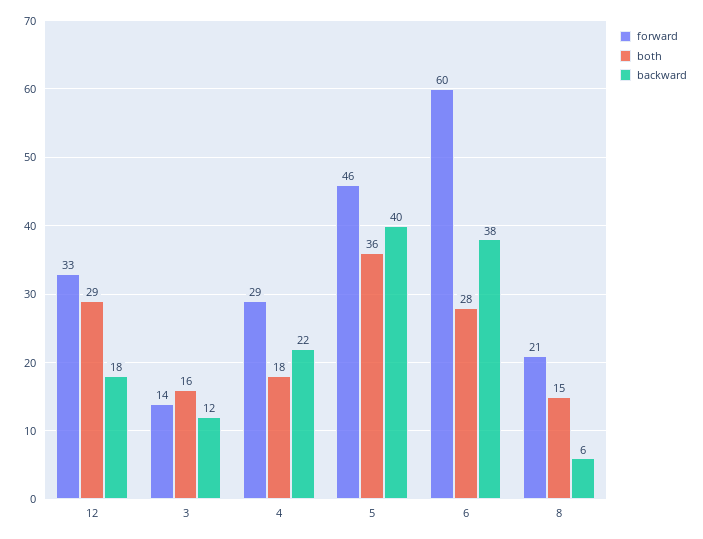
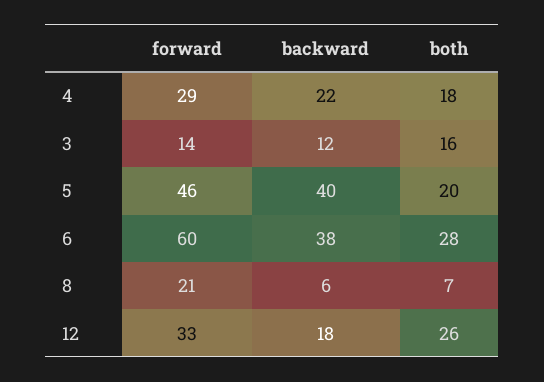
  {
    "forward": {
      "12": 33,
      "3": 14,
      "4": 29,
      "5": 46,
      "6": 60,
      "8": 21
    },
    "both": {
-     "12": 29,
+     "12": 26,
      "3": 16,
      "4": 18,
-     "5": 36,
+     "5": 20,
      "6": 28,
-     "8": 15
+     "8": 7
    },
    "backward": {
      "12": 18,
      "3": 12,
      "4": 22,
      "5": 40,
      "6": 38,
      "8": 6
    }
  }

